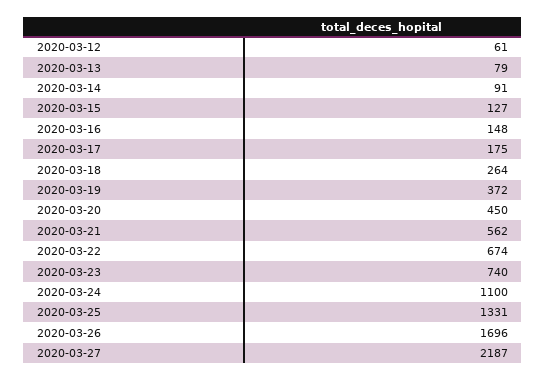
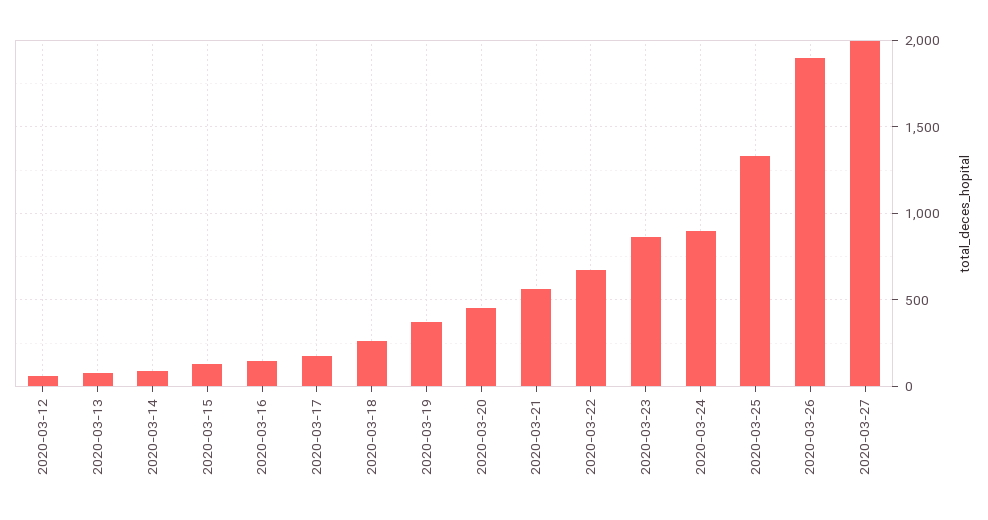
  {
    "2020-03-12": 61,
    "2020-03-13": 79,
    "2020-03-14": 91,
    "2020-03-15": 127,
    "2020-03-16": 148,
    "2020-03-17": 175,
    "2020-03-18": 264,
    "2020-03-19": 372,
    "2020-03-20": 450,
    "2020-03-21": 562,
    "2020-03-22": 674,
-   "2020-03-23": 740,
+   "2020-03-23": 850,
-   "2020-03-24": 1100,
+   "2020-03-24": 900,
    "2020-03-25": 1331,
-   "2020-03-26": 1696,
+   "2020-03-26": 1900,
-   "2020-03-27": 2187
+   "2020-03-27": 2000
  }

